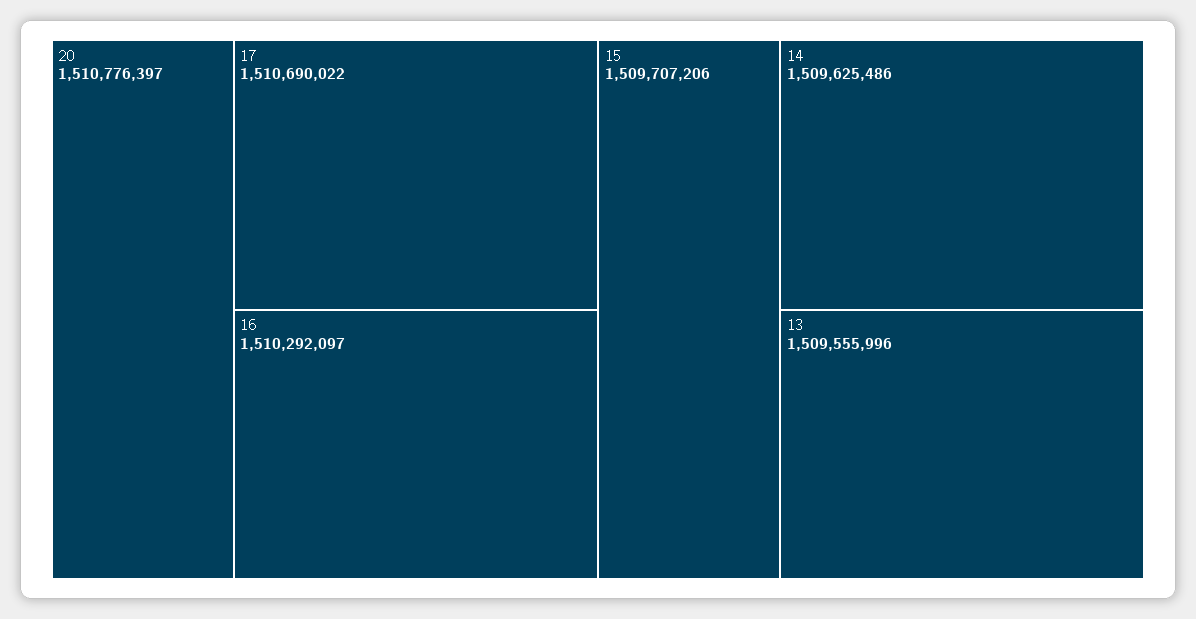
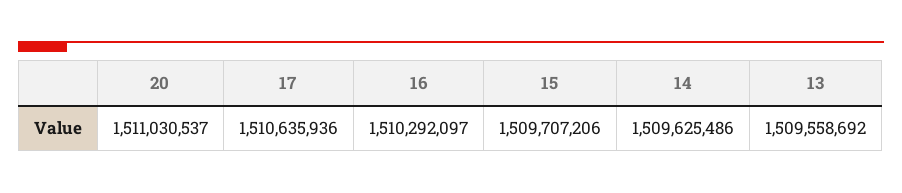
  {
-   "20": 1510776397,
+   "20": 1511030537,
-   "17": 1510690022,
+   "17": 1510635936,
    "16": 1510292097,
    "15": 1509707206,
    "14": 1509625486,
-   "13": 1509555996
+   "13": 1509558692
  }

